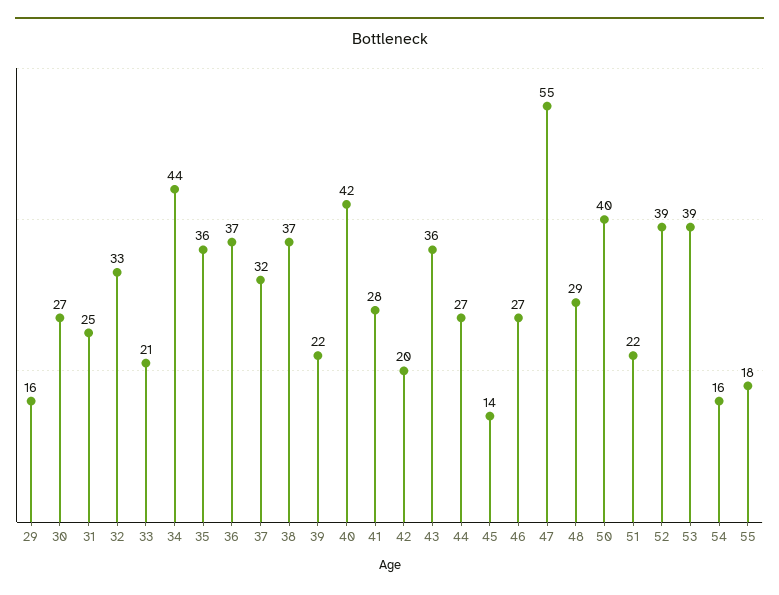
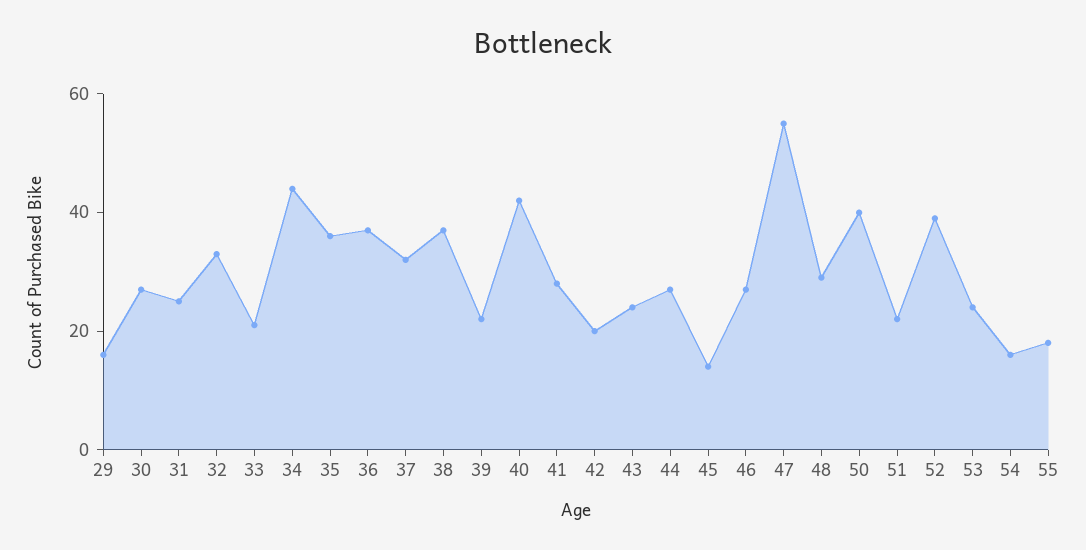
  {
    "29": 16,
    "30": 27,
    "31": 25,
    "32": 33,
    "33": 21,
    "34": 44,
    "35": 36,
    "36": 37,
    "37": 32,
    "38": 37,
    "39": 22,
    "40": 42,
    "41": 28,
    "42": 20,
-   "43": 36,
+   "43": 25,
    "44": 27,
    "45": 14,
    "46": 27,
    "47": 55,
    "48": 29,
    "50": 40,
    "51": 22,
    "52": 39,
-   "53": 39,
+   "53": 25,
    "54": 16,
    "55": 18
  }

